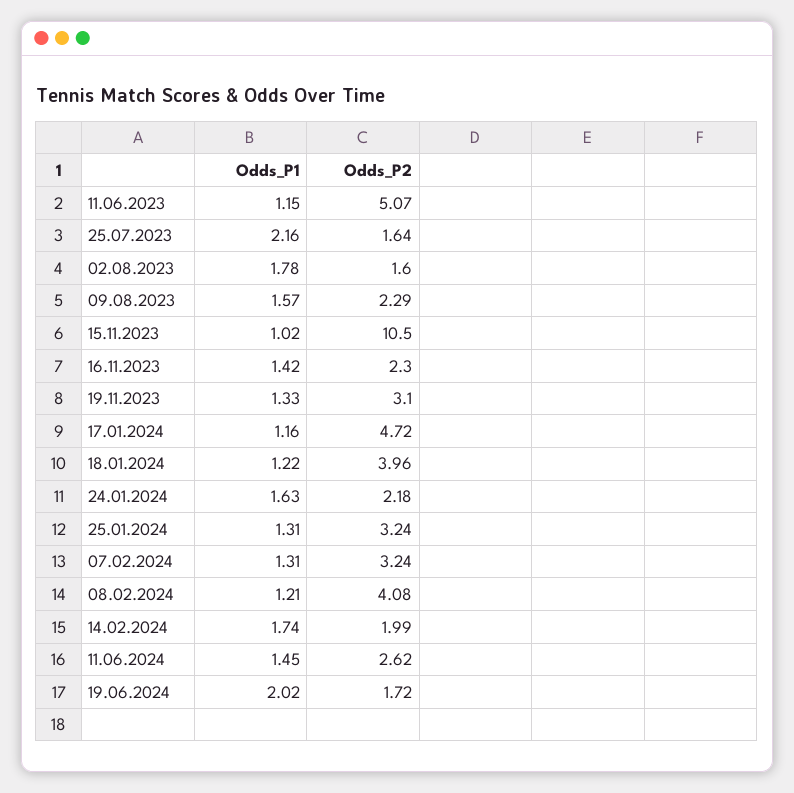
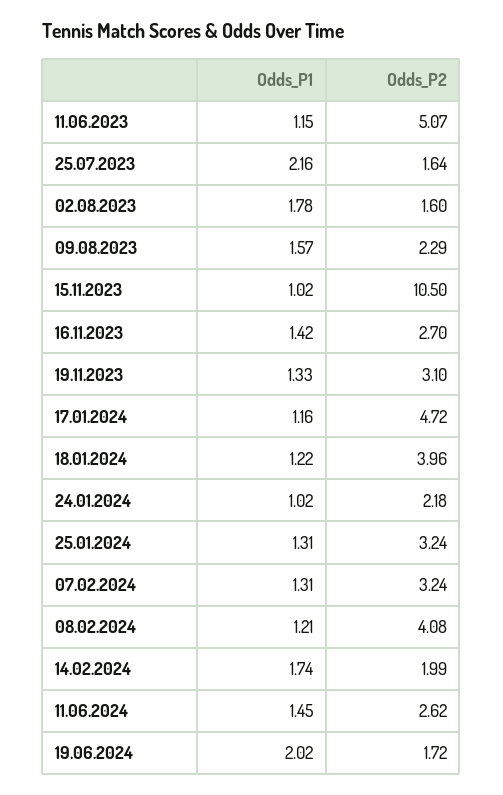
  {
    "Odds_P1": {
      "11.06.2023": 1.15,
      "25.07.2023": 2.16,
      "02.08.2023": 1.78,
      "09.08.2023": 1.57,
      "15.11.2023": 1.02,
      "16.11.2023": 1.42,
      "19.11.2023": 1.33,
      "17.01.2024": 1.16,
      "18.01.2024": 1.22,
-     "24.01.2024": 1.63,
+     "24.01.2024": 1.02,
      "25.01.2024": 1.31,
      "07.02.2024": 1.31,
      "08.02.2024": 1.21,
      "14.02.2024": 1.74,
      "11.06.2024": 1.45,
      "19.06.2024": 2.02
    },
    "Odds_P2": {
      "11.06.2023": 5.07,
      "25.07.2023": 1.64,
      "02.08.2023": 1.6,
      "09.08.2023": 2.29,
      "15.11.2023": 10.5,
-     "16.11.2023": 2.3,
+     "16.11.2023": 2.7,
      "19.11.2023": 3.1,
      "17.01.2024": 4.72,
      "18.01.2024": 3.96,
      "24.01.2024": 2.18,
      "25.01.2024": 3.24,
      "07.02.2024": 3.24,
      "08.02.2024": 4.08,
      "14.02.2024": 1.99,
      "11.06.2024": 2.62,
      "19.06.2024": 1.72
    }
  }

